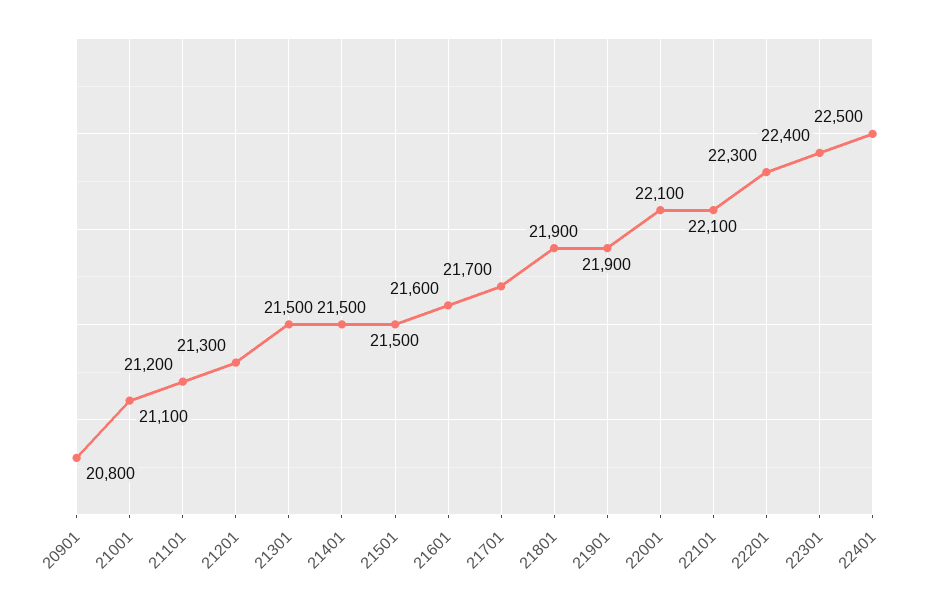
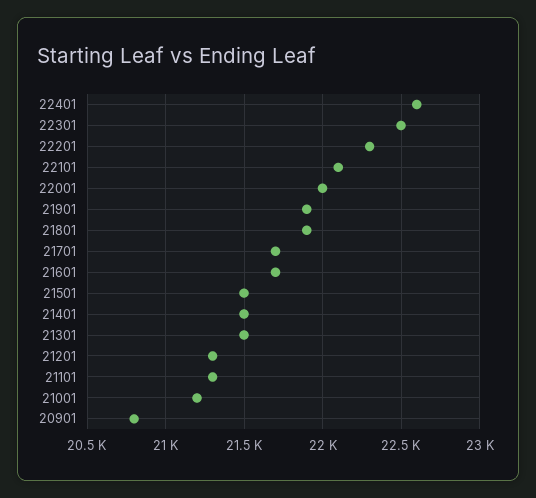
  {
    "20901": 20800,
-   "21001": 21100,
+   "21001": 21200,
-   "21101": 21200,
+   "21101": 21300,
    "21201": 21300,
    "21301": 21500,
    "21401": 21500,
    "21501": 21500,
-   "21601": 21600,
+   "21601": 21700,
    "21701": 21700,
    "21801": 21900,
    "21901": 21900,
-   "22001": 22100,
+   "22001": 22000,
    "22101": 22100,
    "22201": 22300,
-   "22301": 22400,
+   "22301": 22500,
-   "22401": 22500
+   "22401": 22600
  }

